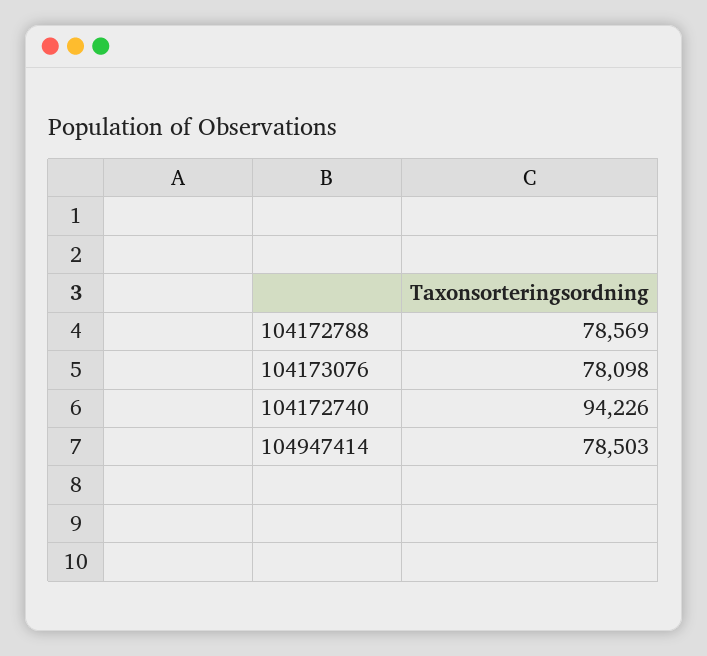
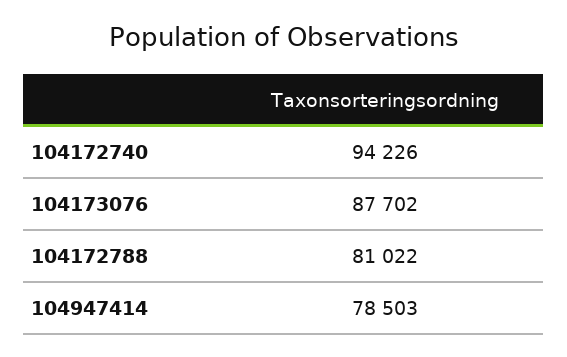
  {
-   "104172788": 78569,
+   "104172788": 81022,
-   "104173076": 78098,
+   "104173076": 87702,
    "104172740": 94226,
    "104947414": 78503
  }

